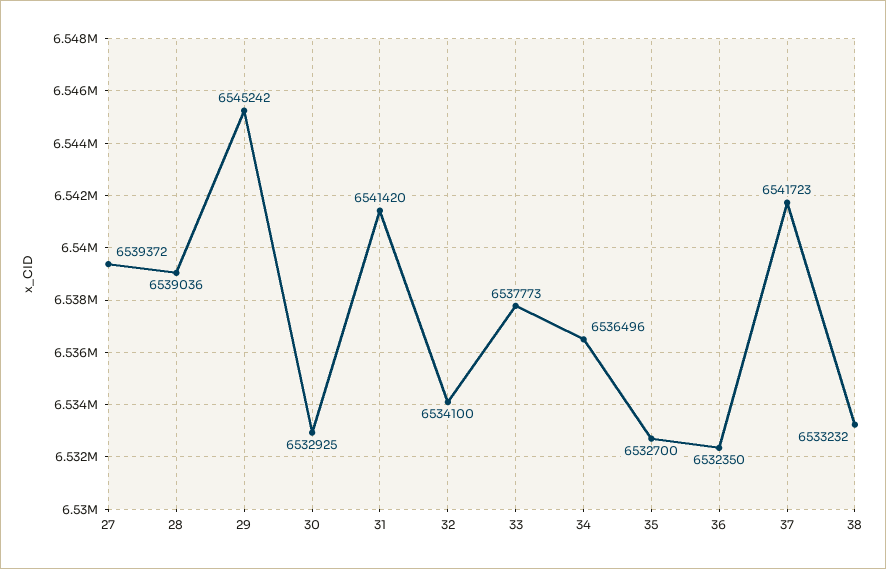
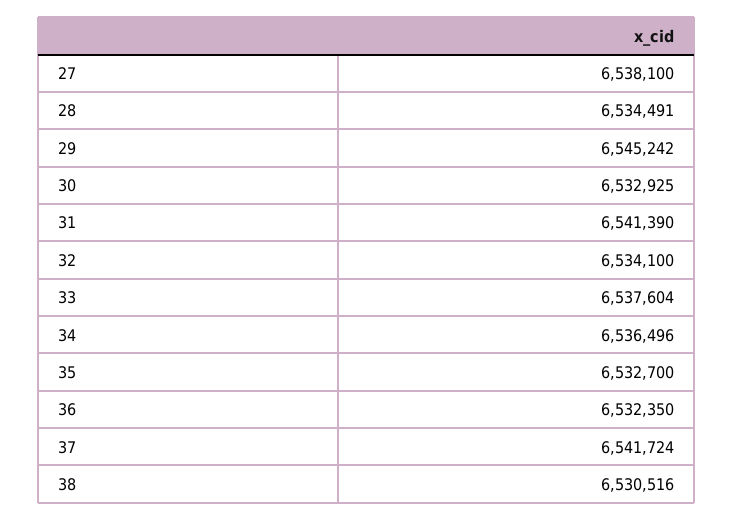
  {
-   "27": 6539372,
+   "27": 6538100,
-   "28": 6539036,
+   "28": 6534491,
    "29": 6545242,
    "30": 6532925,
-   "31": 6541420,
+   "31": 6541390,
    "32": 6534100,
-   "33": 6537773,
+   "33": 6537604,
    "34": 6536496,
    "35": 6532700,
    "36": 6532350,
-   "37": 6541723,
+   "37": 6541724,
-   "38": 6533232
+   "38": 6530516
  }

